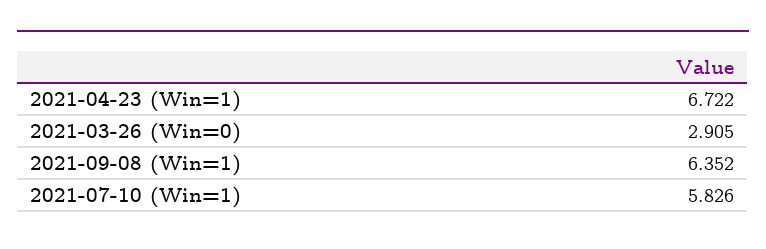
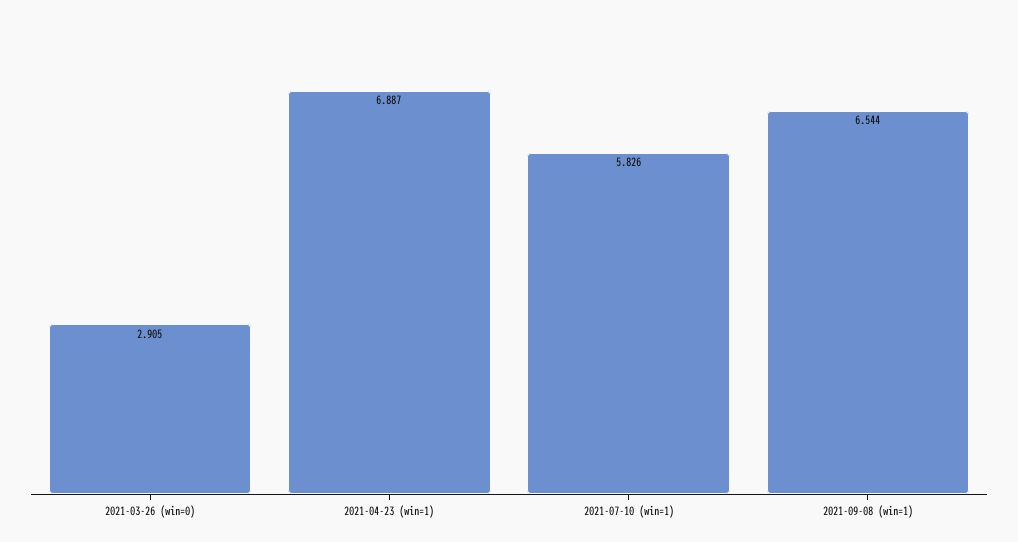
  {
-   "2021-04-23 (Win=1)": 6.722,
+   "2021-04-23 (Win=1)": 6.887,
    "2021-03-26 (Win=0)": 2.905,
-   "2021-09-08 (Win=1)": 6.352,
+   "2021-09-08 (Win=1)": 6.544,
    "2021-07-10 (Win=1)": 5.826
  }

